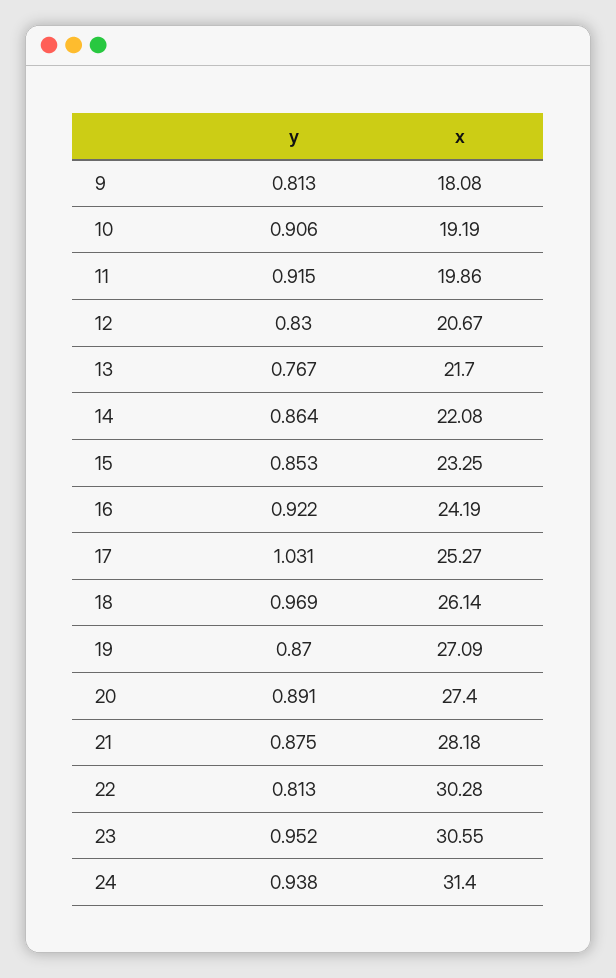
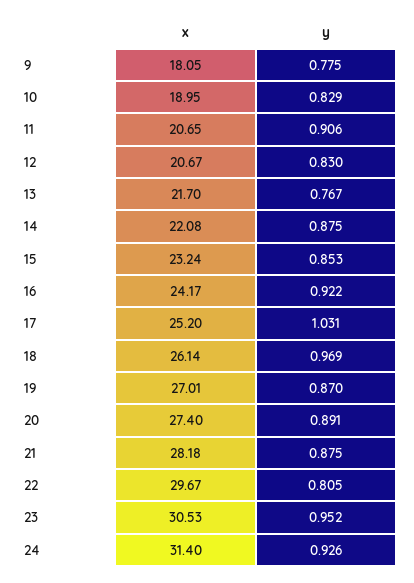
  {
    "y": {
-     "9": 0.813,
+     "9": 0.775,
-     "10": 0.906,
+     "10": 0.829,
-     "11": 0.915,
+     "11": 0.906,
      "12": 0.83,
      "13": 0.767,
-     "14": 0.864,
+     "14": 0.875,
      "15": 0.853,
      "16": 0.922,
      "17": 1.031,
      "18": 0.969,
      "19": 0.87,
      "20": 0.891,
      "21": 0.875,
-     "22": 0.813,
+     "22": 0.805,
      "23": 0.952,
-     "24": 0.938
+     "24": 0.926
    },
    "x": {
-     "9": 18.08,
+     "9": 18.05,
-     "10": 19.19,
+     "10": 18.95,
-     "11": 19.86,
+     "11": 20.65,
      "12": 20.67,
      "13": 21.7,
      "14": 22.08,
-     "15": 23.25,
+     "15": 23.24,
-     "16": 24.19,
+     "16": 24.17,
-     "17": 25.27,
+     "17": 25.2,
      "18": 26.14,
-     "19": 27.09,
+     "19": 27.01,
      "20": 27.4,
      "21": 28.18,
-     "22": 30.28,
+     "22": 29.67,
-     "23": 30.55,
+     "23": 30.53,
      "24": 31.4
    }
  }

